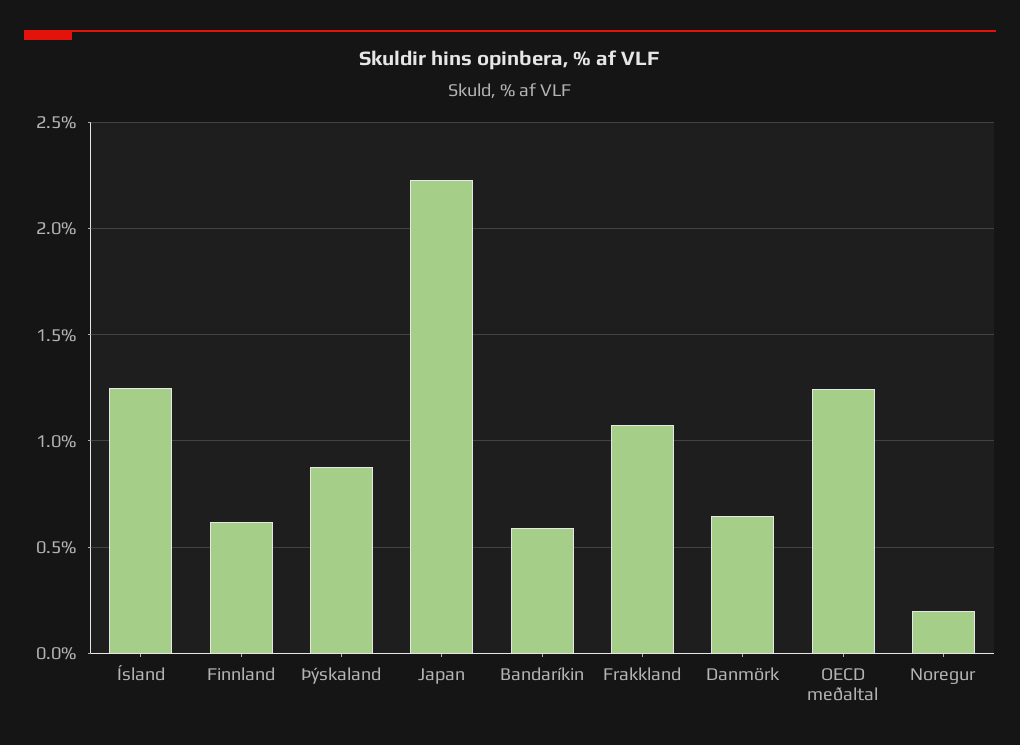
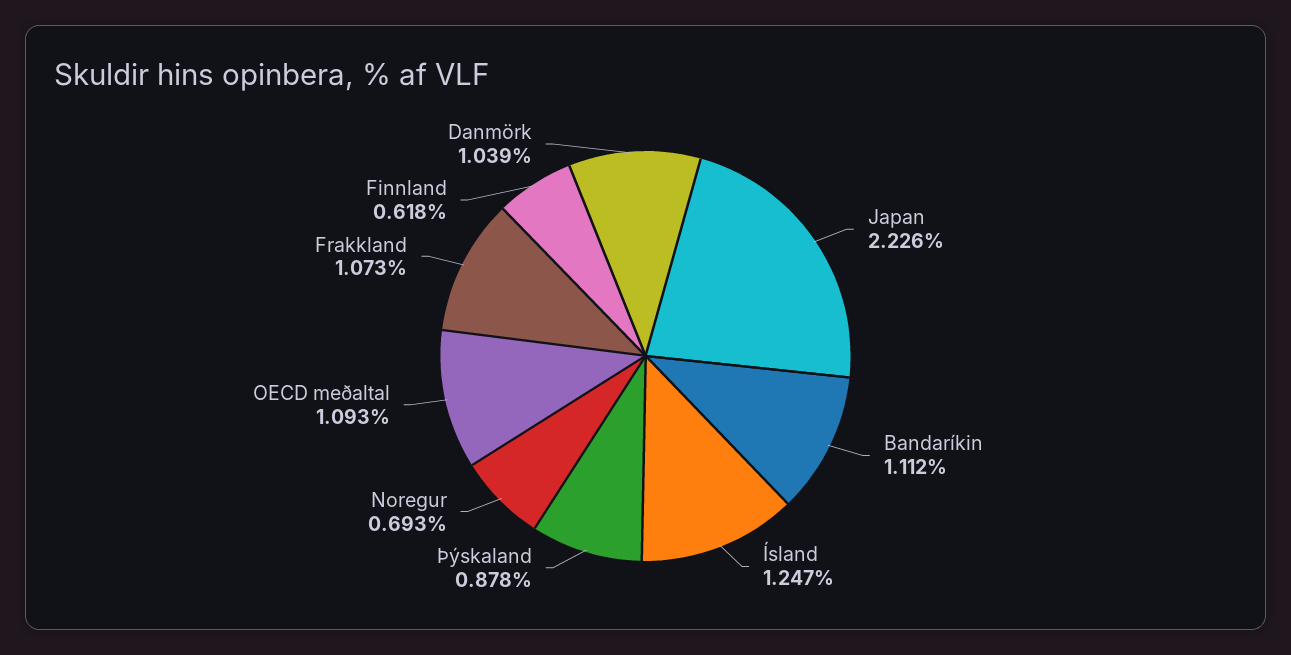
  {
    "Ísland": 1.247,
    "Finnland": 0.618,
    "Þýskaland": 0.878,
    "Japan": 2.226,
-   "Bandaríkin": 0.6,
+   "Bandaríkin": 1.112,
    "Frakkland": 1.073,
-   "Danmörk": 0.65,
+   "Danmörk": 1.039,
-   "OECD meðaltal": 1.25,
+   "OECD meðaltal": 1.093,
-   "Noregur": 0.2
+   "Noregur": 0.693
  }

